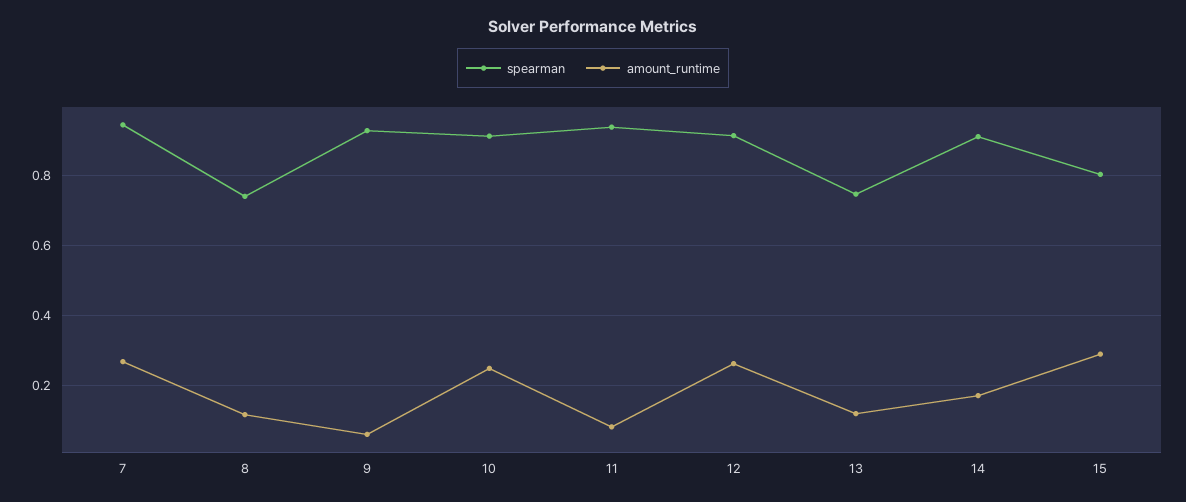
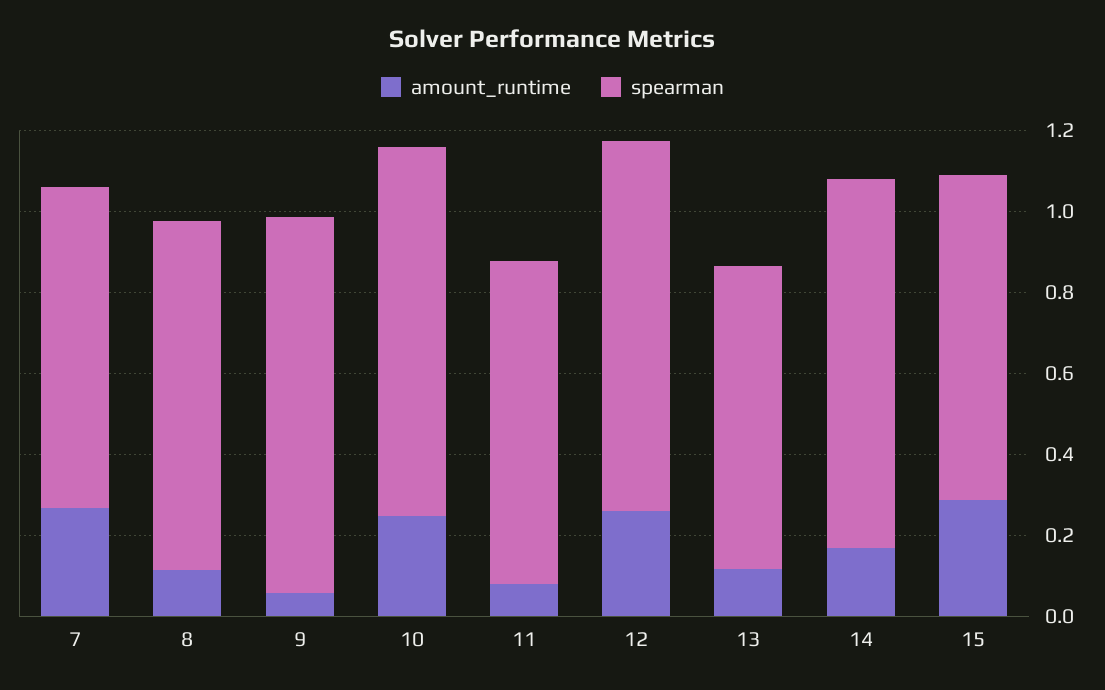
  {
    "spearman": {
-     "7": 0.94,
+     "7": 0.8,
-     "8": 0.74,
+     "8": 0.85,
      "9": 0.92,
      "10": 0.92,
-     "11": 0.94,
+     "11": 0.8,
      "12": 0.92,
      "13": 0.74,
      "14": 0.92,
      "15": 0.8
    },
    "amount_runtime": {
      "7": 0.26,
      "8": 0.12,
      "9": 0.06,
      "10": 0.24,
      "11": 0.08,
      "12": 0.26,
      "13": 0.12,
      "14": 0.16,
      "15": 0.28
    }
  }

